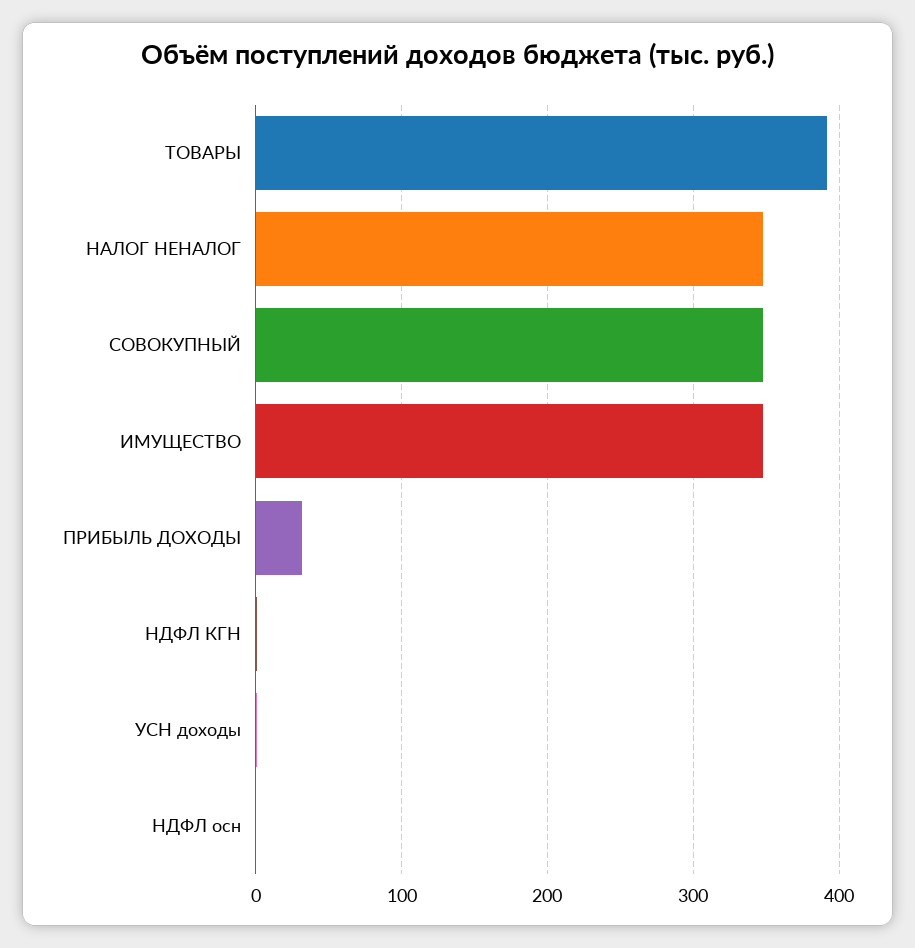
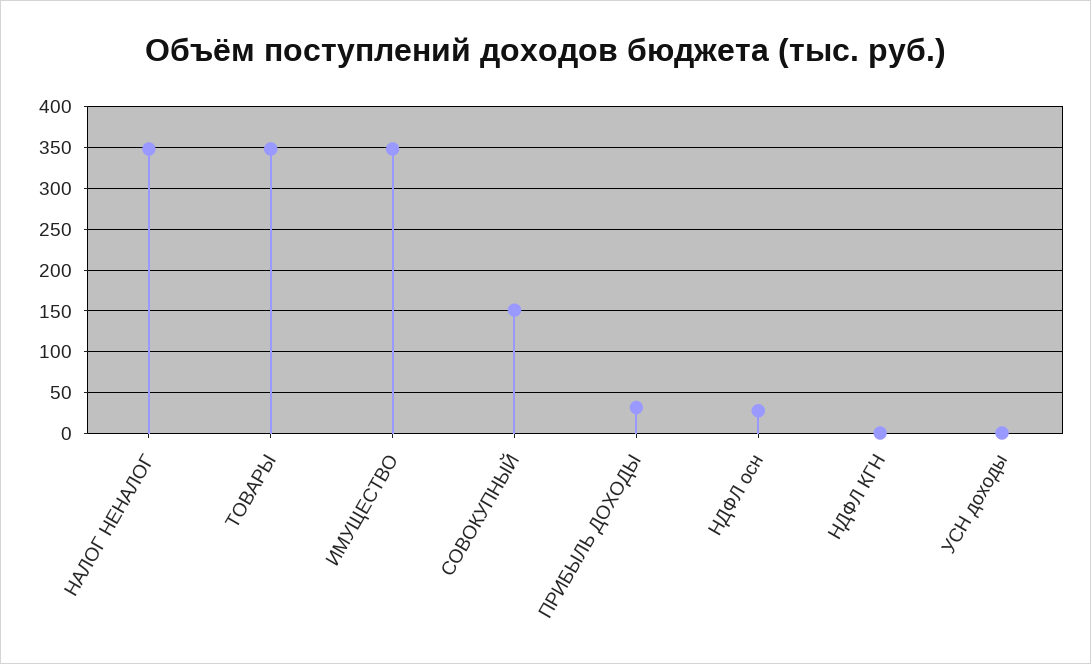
  {
-   "ТОВАРЫ": 390,
+   "ТОВАРЫ": 350,
    "НАЛОГ НЕНАЛОГ": 350,
-   "СОВОКУПНЫЙ": 350,
+   "СОВОКУПНЫЙ": 150,
    "ИМУЩЕСТВО": 350,
    "ПРИБЫЛЬ ДОХОДЫ": 30,
    "НДФЛ КГН": 0,
    "УСН доходы": 0,
-   "НДФЛ осн": 0
+   "НДФЛ осн": 30
  }

